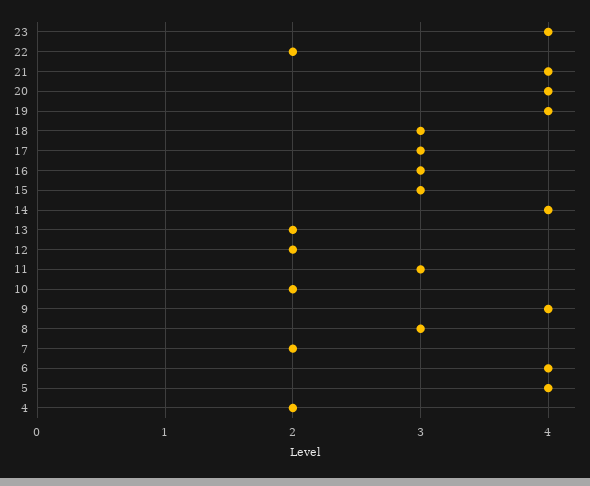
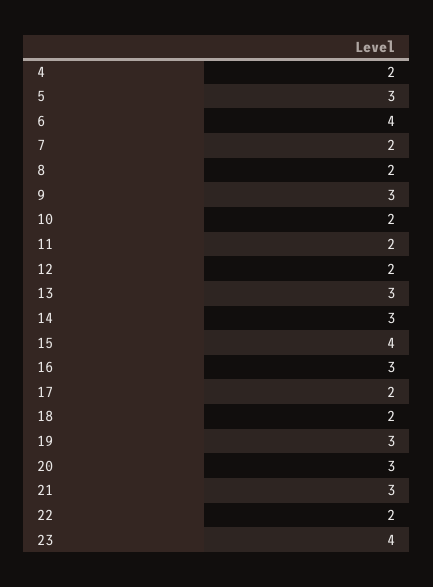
  {
    "23": 4,
    "22": 2,
-   "21": 4,
+   "21": 3,
-   "20": 4,
+   "20": 3,
-   "19": 4,
+   "19": 3,
-   "18": 3,
+   "18": 2,
-   "17": 3,
+   "17": 2,
    "16": 3,
-   "15": 3,
+   "15": 4,
-   "14": 4,
+   "14": 3,
-   "13": 2,
+   "13": 3,
    "12": 2,
-   "11": 3,
+   "11": 2,
    "10": 2,
-   "9": 4,
+   "9": 3,
-   "8": 3,
+   "8": 2,
    "7": 2,
    "6": 4,
-   "5": 4,
+   "5": 3,
    "4": 2
  }

